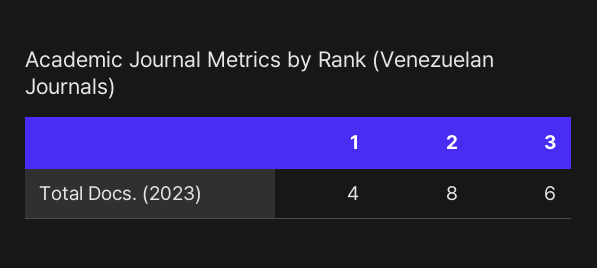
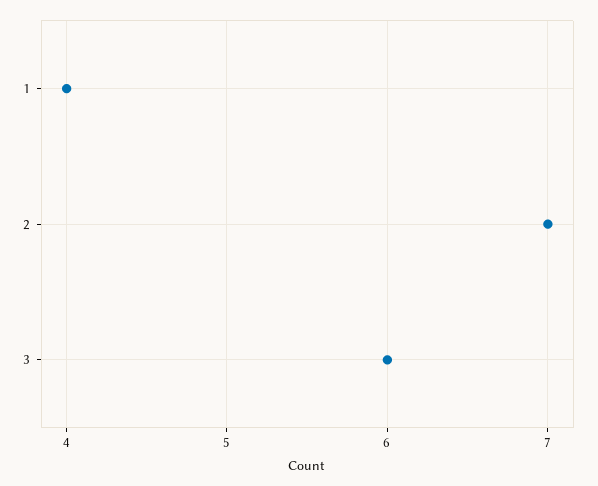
  {
    "1": 4,
-   "2": 8,
+   "2": 7,
    "3": 6
  }

